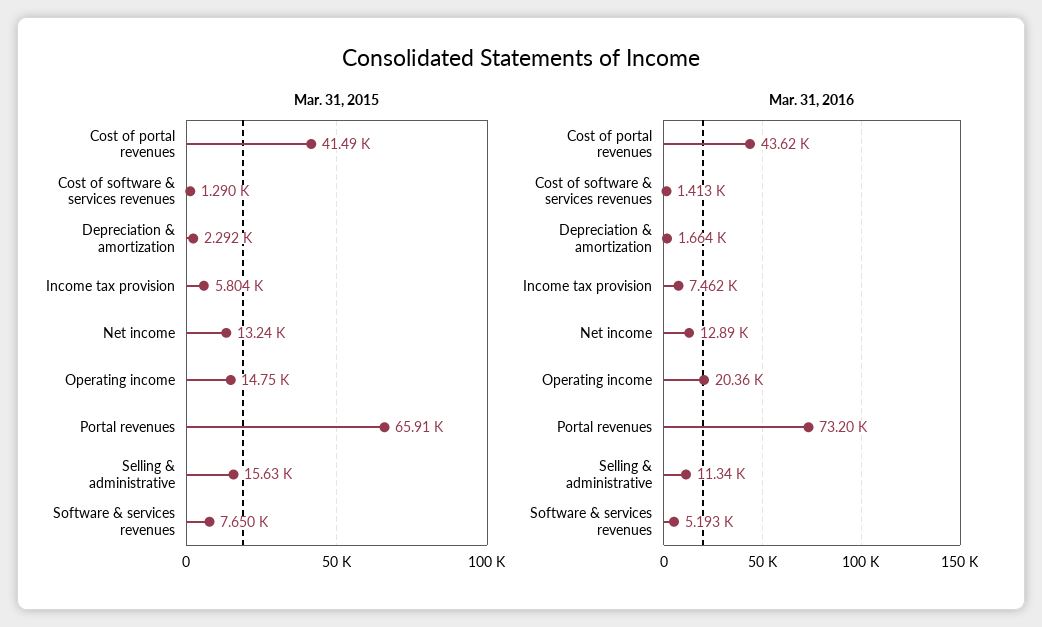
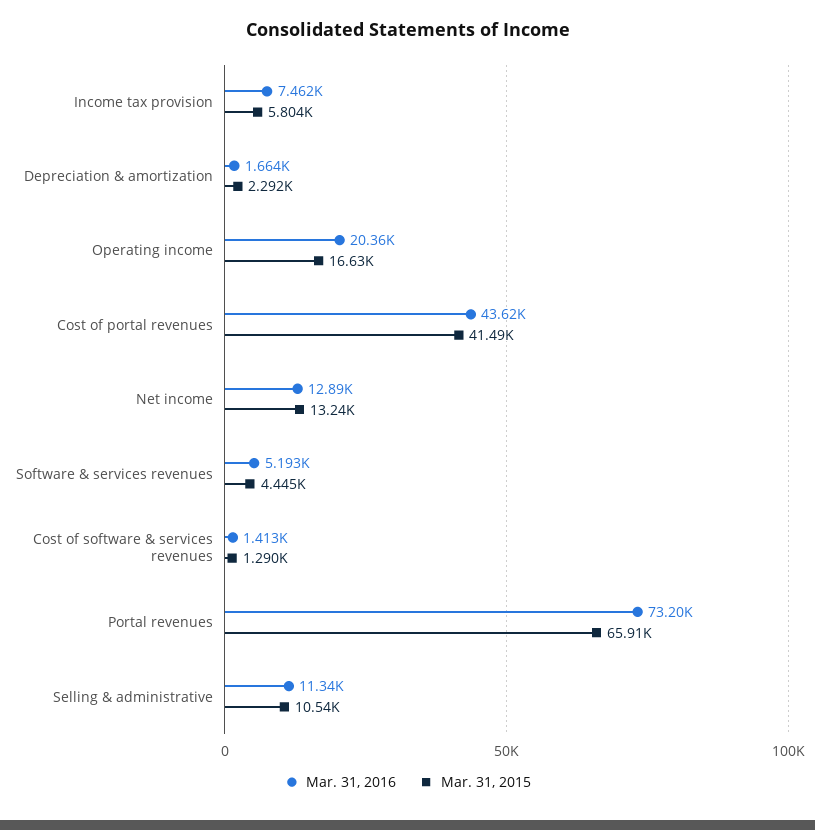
  {
    "Mar. 31, 2015": {
      "Cost of portal revenues": 41490,
      "Cost of software & services revenues": 1290,
      "Depreciation & amortization": 2292,
      "Income tax provision": 5804,
      "Net income": 13240,
-     "Operating income": 14750,
+     "Operating income": 16630,
      "Portal revenues": 65910,
-     "Selling & administrative": 15630,
+     "Selling & administrative": 10540,
-     "Software & services revenues": 7650
+     "Software & services revenues": 4445
    },
    "Mar. 31, 2016": {
      "Cost of portal revenues": 43620,
      "Cost of software & services revenues": 1413,
      "Depreciation & amortization": 1664,
      "Income tax provision": 7462,
      "Net income": 12890,
      "Operating income": 20360,
      "Portal revenues": 73200,
      "Selling & administrative": 11340,
      "Software & services revenues": 5193
    }
  }

